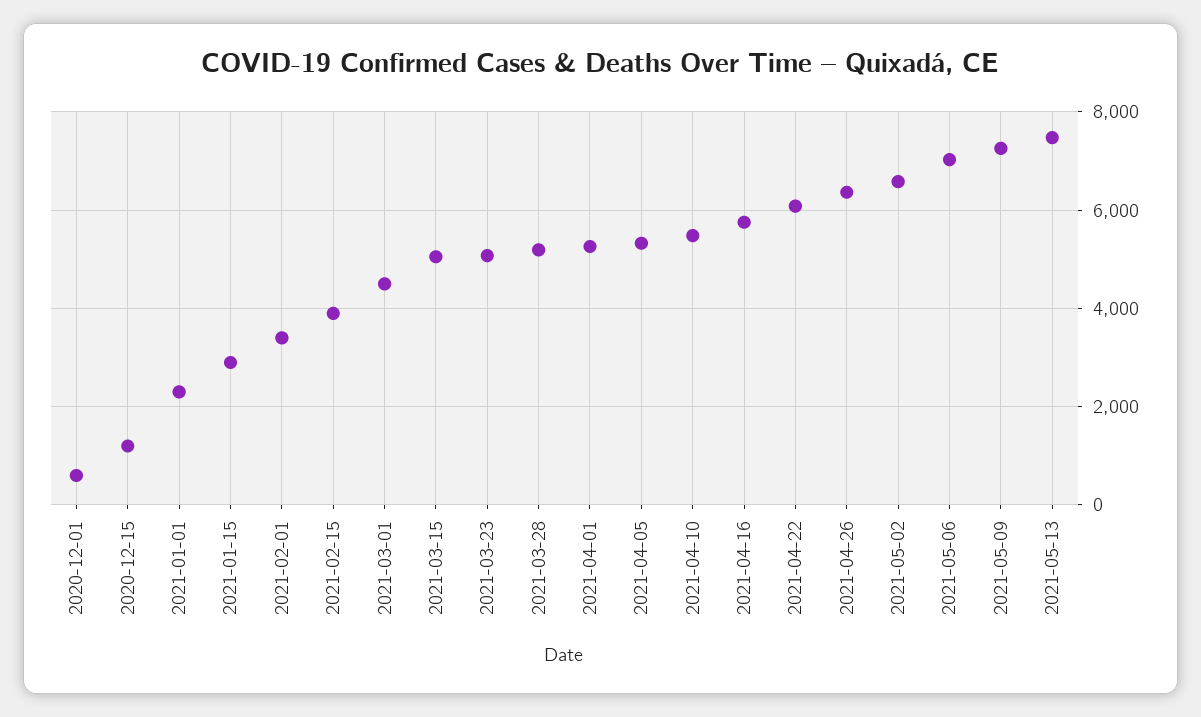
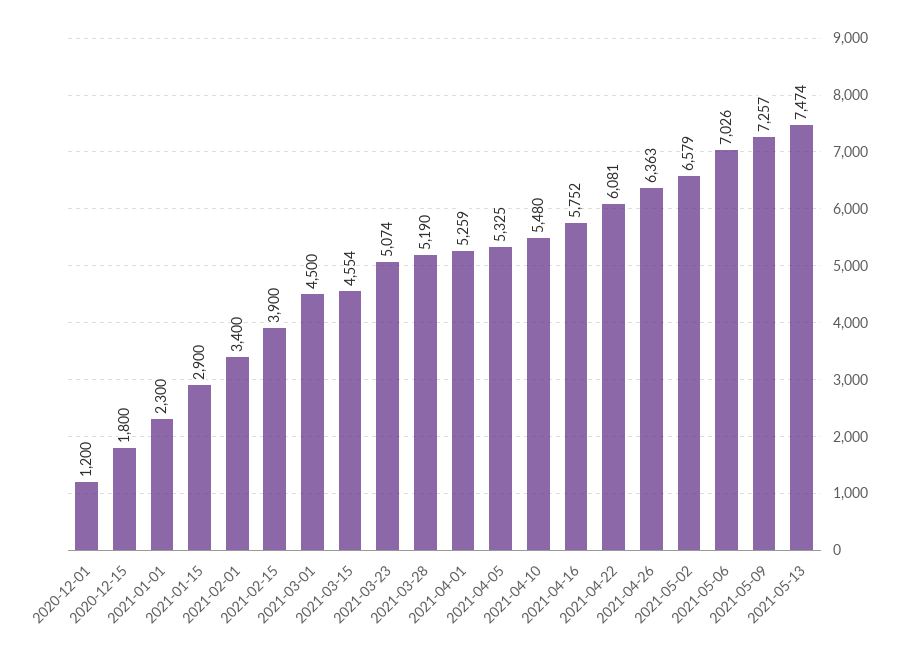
  {
-   "2020-12-01": 600,
+   "2020-12-01": 1200,
-   "2020-12-15": 1200,
+   "2020-12-15": 1800,
    "2021-01-01": 2300,
    "2021-01-15": 2900,
    "2021-02-01": 3400,
    "2021-02-15": 3900,
    "2021-03-01": 4500,
-   "2021-03-15": 5000,
+   "2021-03-15": 4554,
    "2021-03-23": 5074,
    "2021-03-28": 5190,
    "2021-04-01": 5259,
    "2021-04-05": 5325,
    "2021-04-10": 5480,
    "2021-04-16": 5752,
    "2021-04-22": 6081,
    "2021-04-26": 6363,
    "2021-05-02": 6579,
    "2021-05-06": 7026,
    "2021-05-09": 7257,
    "2021-05-13": 7474
  }

